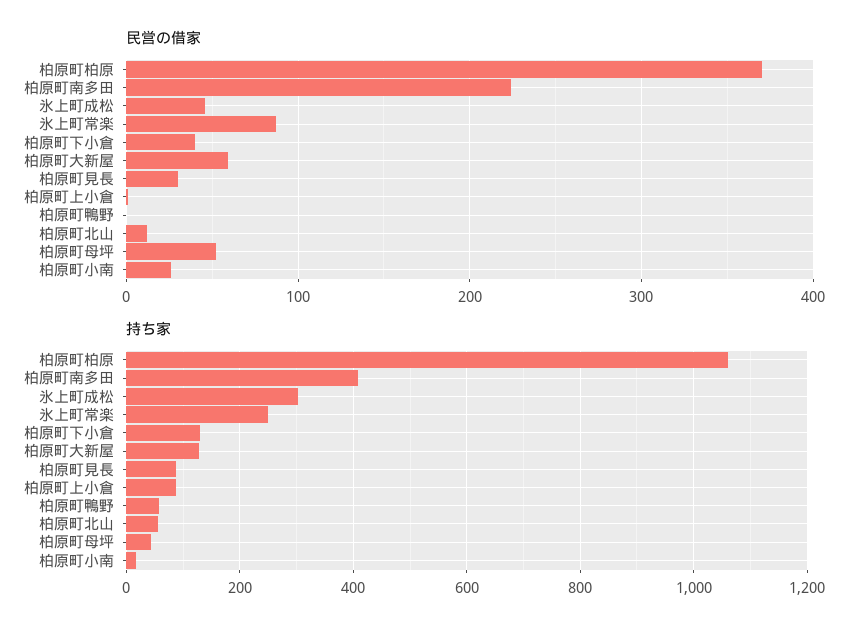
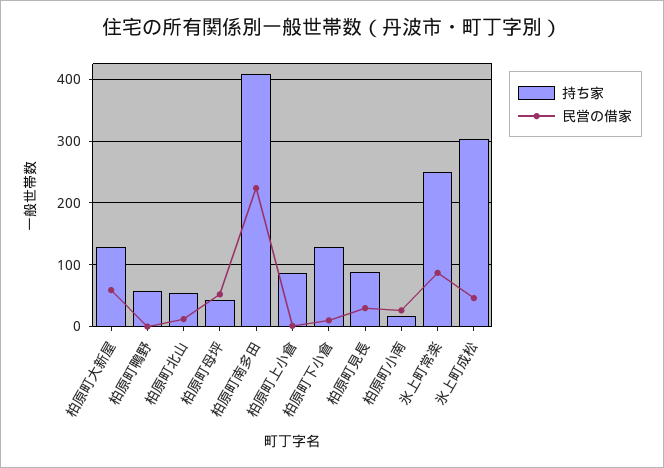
  {
    "民営の借家": {
-     "柏原町柏原": 370,
      "柏原町南多田": 220,
      "氷上町成松": 50,
      "氷上町常楽": 90,
-     "柏原町下小倉": 40,
+     "柏原町下小倉": 10,
      "柏原町大新屋": 60,
      "柏原町見長": 30,
      "柏原町上小倉": 0,
      "柏原町鴨野": 0,
      "柏原町北山": 10,
      "柏原町母坪": 50,
      "柏原町小南": 30
    },
    "持ち家": {
-     "柏原町柏原": 1060,
      "柏原町南多田": 410,
      "氷上町成松": 300,
      "氷上町常楽": 250,
      "柏原町下小倉": 130,
      "柏原町大新屋": 130,
      "柏原町見長": 90,
      "柏原町上小倉": 90,
      "柏原町鴨野": 60,
      "柏原町北山": 60,
      "柏原町母坪": 40,
      "柏原町小南": 20
    }
  }

